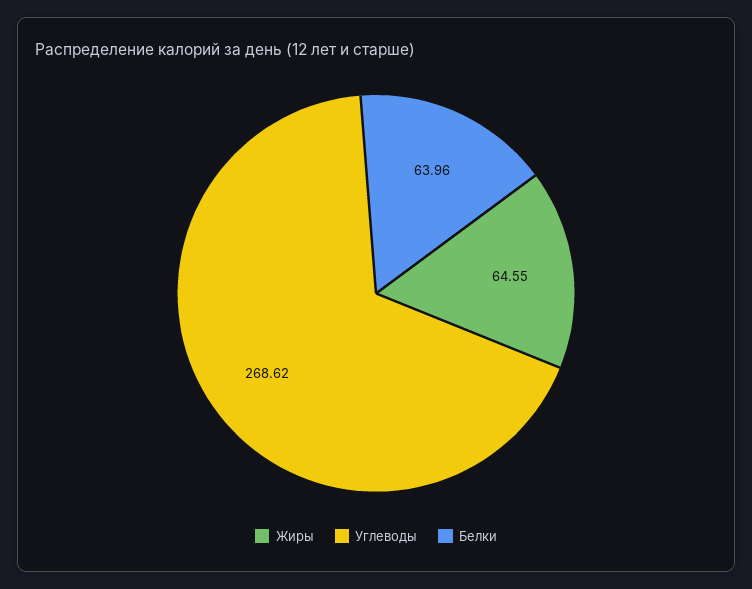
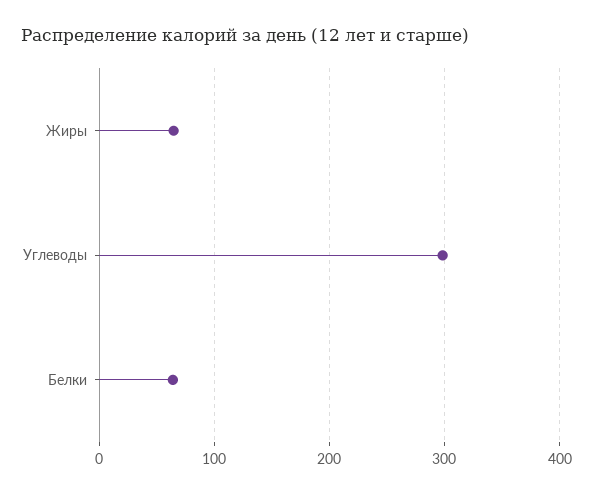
  {
    "Жиры": 64.55,
-   "Углеводы": 268.62,
+   "Углеводы": 300,
    "Белки": 63.96
  }

